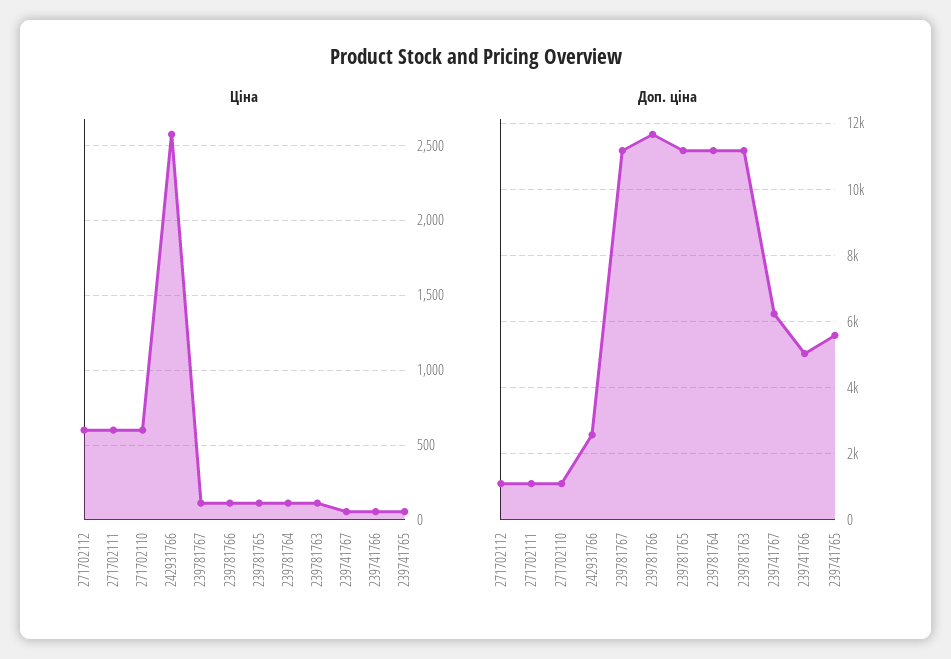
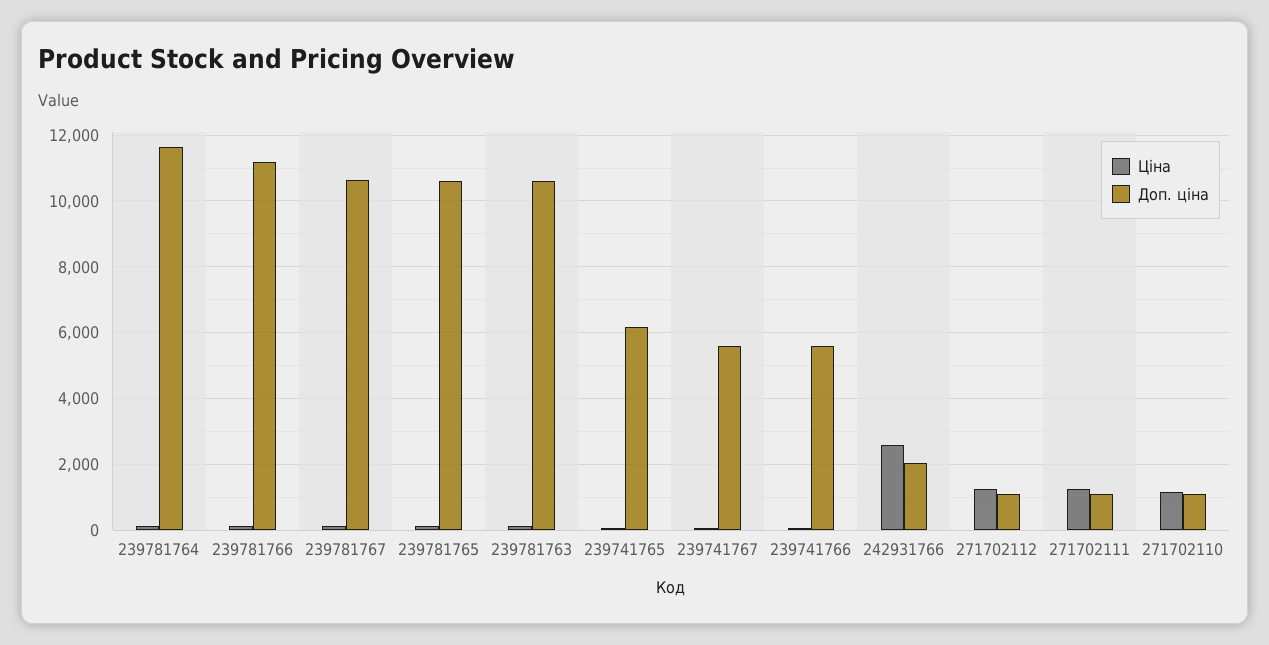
  {
    "Ціна": {
-     "271702112": 600,
+     "271702112": 1200,
-     "271702111": 600,
+     "271702111": 1200,
-     "271702110": 600,
+     "271702110": 1200,
      "242931766": 2550,
      "239781767": 100,
      "239781766": 100,
      "239781765": 100,
      "239781764": 100,
      "239781763": 100,
      "239741767": 50,
      "239741766": 50,
      "239741765": 50
    },
    "Доп. ціна": {
      "271702112": 1200,
      "271702111": 1200,
      "271702110": 1200,
-     "242931766": 2600,
+     "242931766": 2000,
-     "239781767": 11200,
+     "239781767": 10600,
-     "239781766": 11600,
+     "239781766": 11200,
-     "239781765": 11200,
+     "239781765": 10600,
-     "239781764": 11200,
+     "239781764": 11600,
-     "239781763": 11200,
+     "239781763": 10600,
-     "239741767": 6200,
+     "239741767": 5600,
-     "239741766": 5000,
+     "239741766": 5600,
-     "239741765": 5600
+     "239741765": 6200
    }
  }

